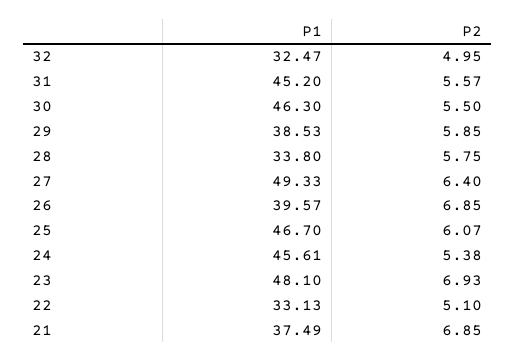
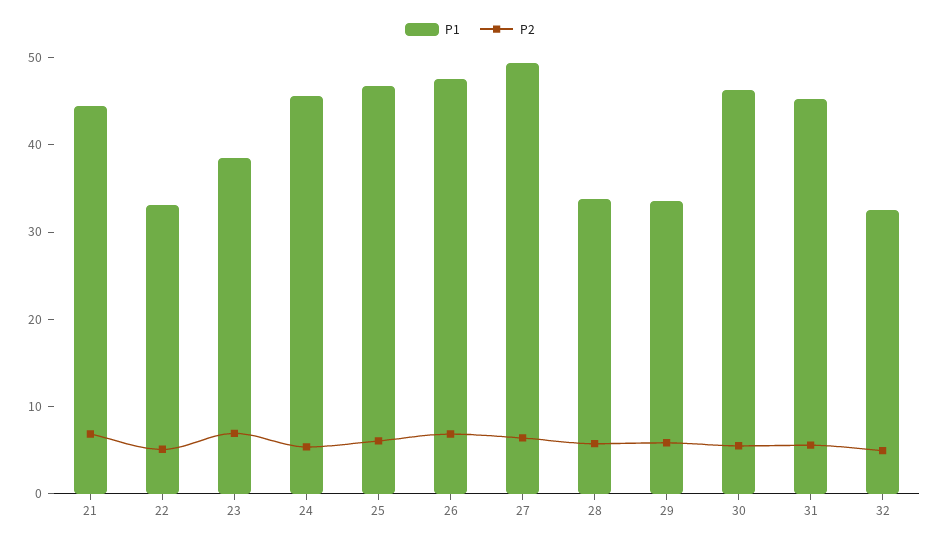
  {
    "P1": {
      "32": 32.47,
      "31": 45.2,
      "30": 46.3,
-     "29": 38.53,
+     "29": 34,
      "28": 33.8,
      "27": 49.33,
-     "26": 39.57,
+     "26": 48,
      "25": 46.7,
      "24": 45.61,
-     "23": 48.1,
+     "23": 38,
      "22": 33.13,
-     "21": 37.49
+     "21": 44
    },
    "P2": {
      "32": 4.95,
      "31": 5.57,
      "30": 5.5,
      "29": 5.85,
      "28": 5.75,
      "27": 6.4,
      "26": 6.85,
      "25": 6.07,
      "24": 5.38,
      "23": 6.93,
      "22": 5.1,
      "21": 6.85
    }
  }

